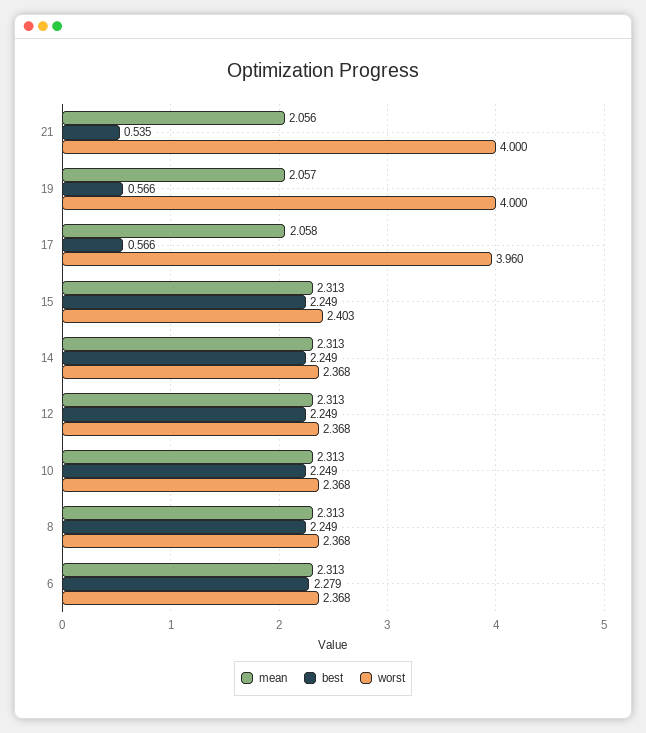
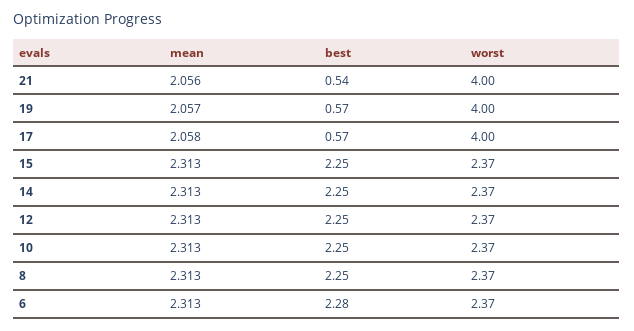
  {
    "mean": {
      "21": 2.056,
      "19": 2.057,
      "17": 2.058,
      "15": 2.313,
      "14": 2.313,
      "12": 2.313,
      "10": 2.313,
      "8": 2.313,
      "6": 2.313
    },
    "best": {
      "21": 0.535,
      "19": 0.566,
      "17": 0.566,
      "15": 2.249,
      "14": 2.249,
      "12": 2.249,
      "10": 2.249,
      "8": 2.249,
      "6": 2.279
    },
    "worst": {
      "21": 4,
      "19": 4,
-     "17": 3.96,
+     "17": 4,
-     "15": 2.403,
+     "15": 2.37,
      "14": 2.368,
      "12": 2.368,
      "10": 2.368,
      "8": 2.368,
      "6": 2.368
    }
  }

